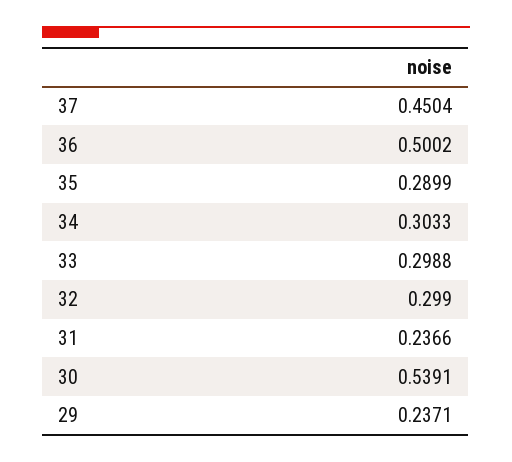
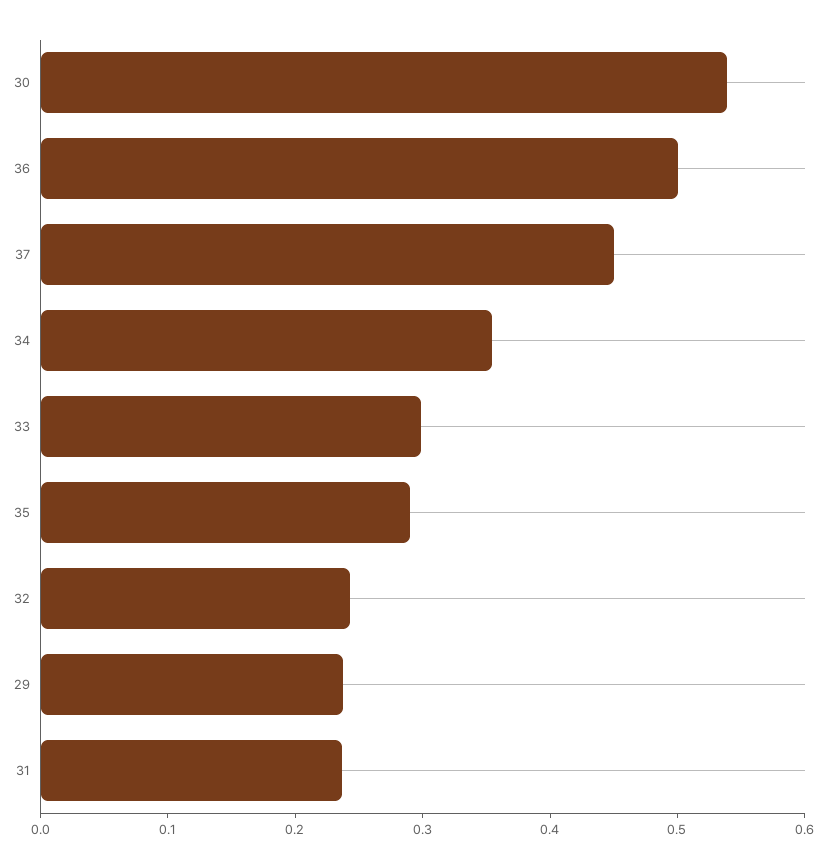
  {
    "37": 0.4504,
    "36": 0.5002,
    "35": 0.2899,
-   "34": 0.3033,
+   "34": 0.36,
    "33": 0.2988,
-   "32": 0.299,
+   "32": 0.24,
    "31": 0.2366,
    "30": 0.5391,
    "29": 0.2371
  }

